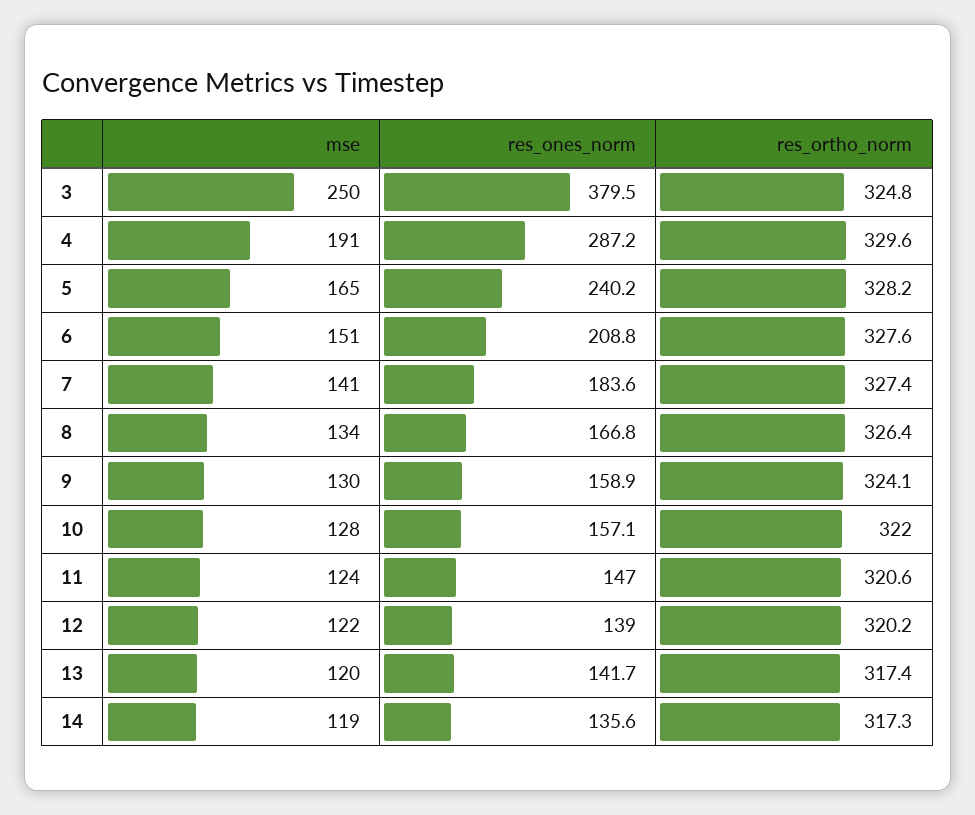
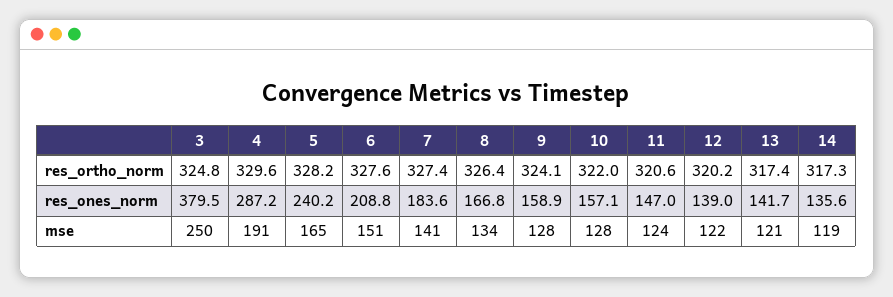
  {
    "mse": {
      "3": 250,
      "4": 191,
      "5": 165,
      "6": 151,
      "7": 141,
      "8": 134,
-     "9": 130,
+     "9": 128,
      "10": 128,
      "11": 124,
      "12": 122,
-     "13": 120,
+     "13": 121,
      "14": 119
    },
    "res_ones_norm": {
      "3": 379.5,
      "4": 287.2,
      "5": 240.2,
      "6": 208.8,
      "7": 183.6,
      "8": 166.8,
      "9": 158.9,
      "10": 157.1,
      "11": 147,
      "12": 139,
      "13": 141.7,
      "14": 135.6
    },
    "res_ortho_norm": {
      "3": 324.8,
      "4": 329.6,
      "5": 328.2,
      "6": 327.6,
      "7": 327.4,
      "8": 326.4,
      "9": 324.1,
      "10": 322,
      "11": 320.6,
      "12": 320.2,
      "13": 317.4,
      "14": 317.3
    }
  }

